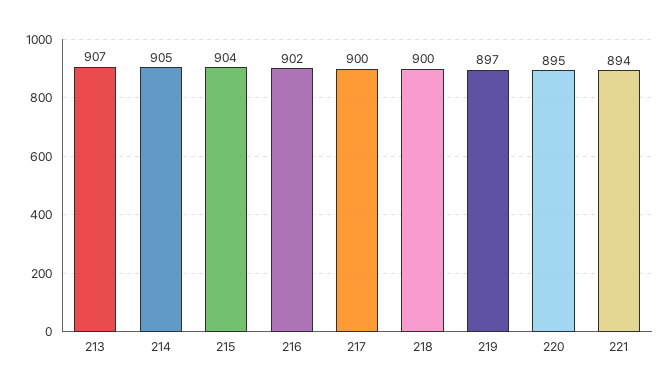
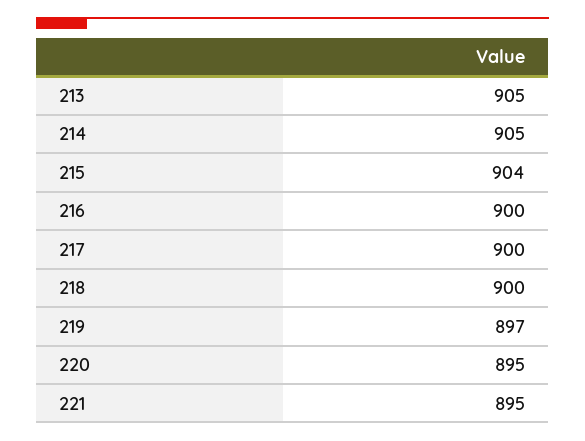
  {
-   "213": 907,
+   "213": 905,
    "214": 905,
    "215": 904,
-   "216": 902,
+   "216": 900,
    "217": 900,
    "218": 900,
    "219": 897,
    "220": 895,
-   "221": 894
+   "221": 895
  }

